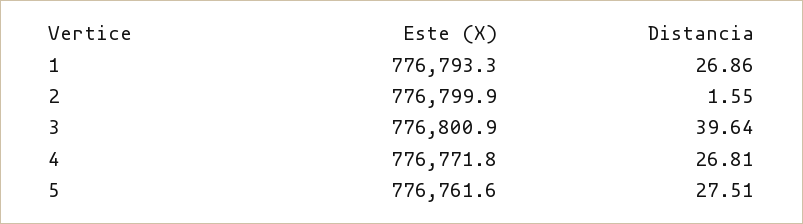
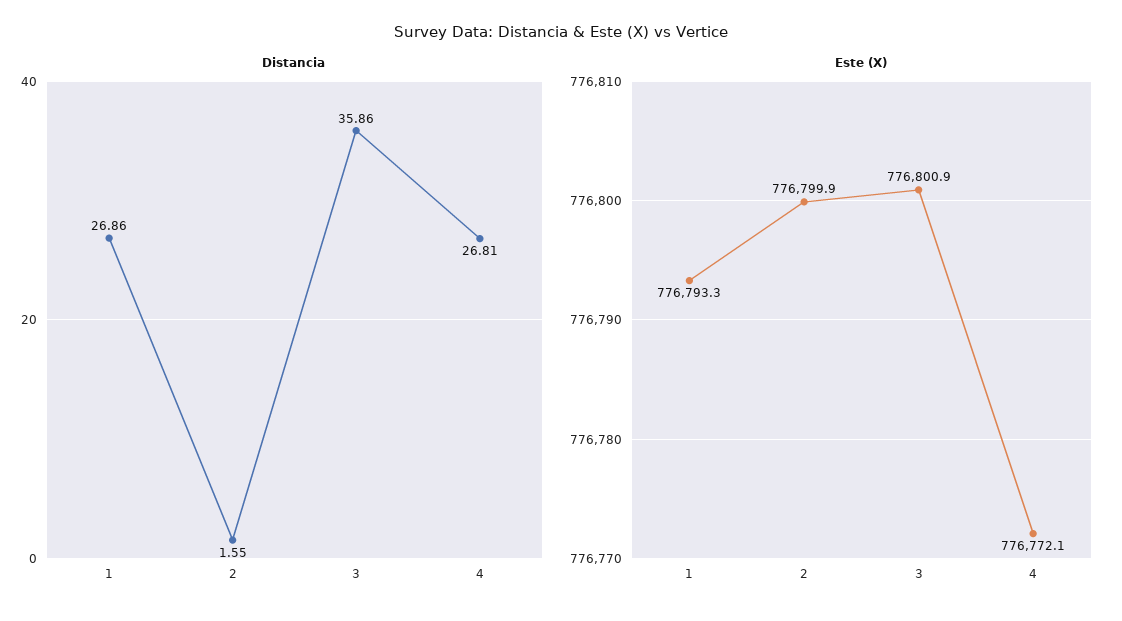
  {
    "Este (X)": {
      "1": 776793.3,
      "2": 776799.9,
      "3": 776800.9,
-     "4": 776771.8,
+     "4": 776772.1
-     "5": 776761.6
    },
    "Distancia": {
      "1": 26.86,
      "2": 1.55,
-     "3": 39.64,
+     "3": 35.86,
-     "4": 26.81,
+     "4": 26.81
-     "5": 27.51
    }
  }

